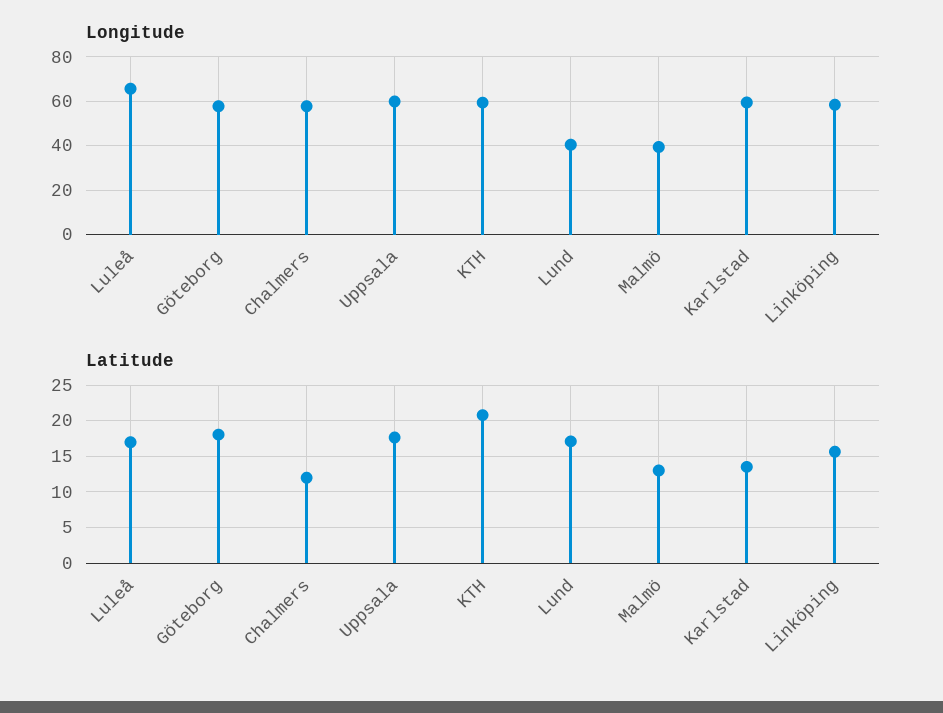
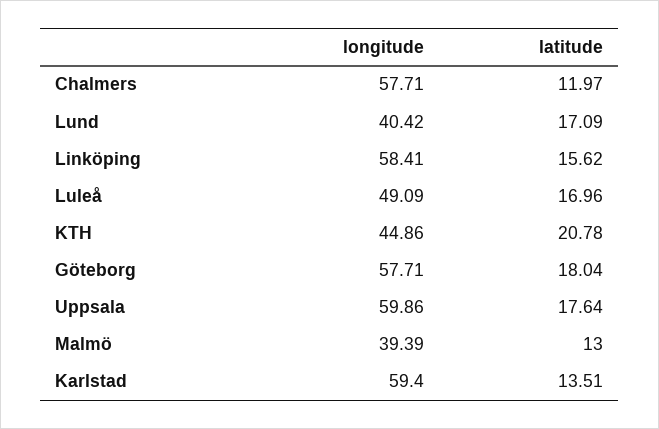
  {
    "Longitude": {
-     "Luleå": 65,
+     "Luleå": 49.09,
      "Göteborg": 57.71,
      "Chalmers": 57.71,
      "Uppsala": 59.86,
-     "KTH": 60,
+     "KTH": 44.86,
      "Lund": 40.42,
      "Malmö": 39.39,
      "Karlstad": 59.4,
      "Linköping": 58.41
    },
    "Latitude": {
      "Luleå": 16.96,
      "Göteborg": 18.04,
      "Chalmers": 11.97,
      "Uppsala": 17.64,
      "KTH": 20.78,
      "Lund": 17.09,
      "Malmö": 13,
      "Karlstad": 13.51,
      "Linköping": 15.62
    }
  }

